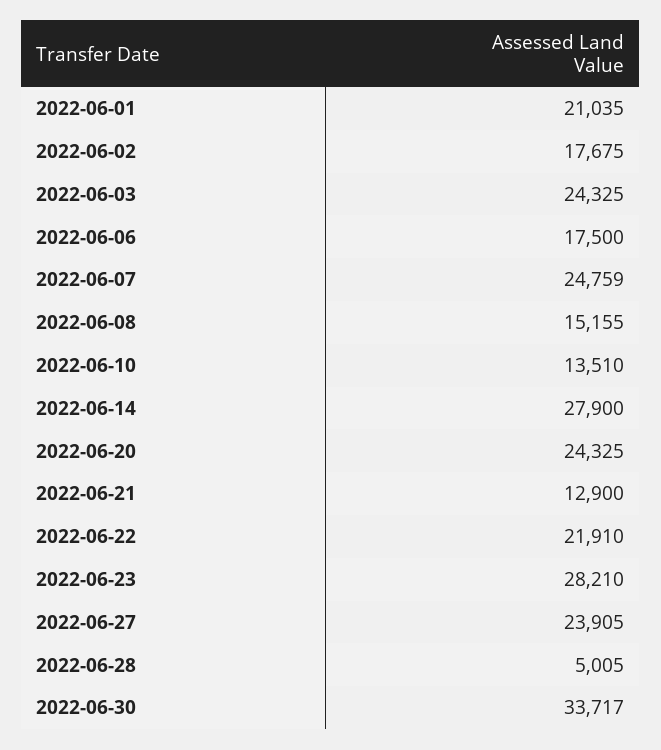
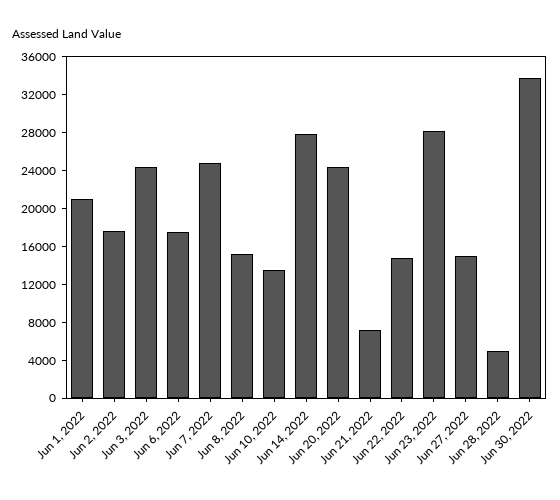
  {
    "2022-06-01": 21035,
    "2022-06-02": 17675,
    "2022-06-03": 24325,
    "2022-06-06": 17500,
    "2022-06-07": 24759,
    "2022-06-08": 15155,
    "2022-06-10": 13510,
    "2022-06-14": 27900,
    "2022-06-20": 24325,
-   "2022-06-21": 12900,
+   "2022-06-21": 7000,
-   "2022-06-22": 21910,
+   "2022-06-22": 15000,
    "2022-06-23": 28210,
-   "2022-06-27": 23905,
+   "2022-06-27": 15000,
    "2022-06-28": 5005,
    "2022-06-30": 33717
  }

